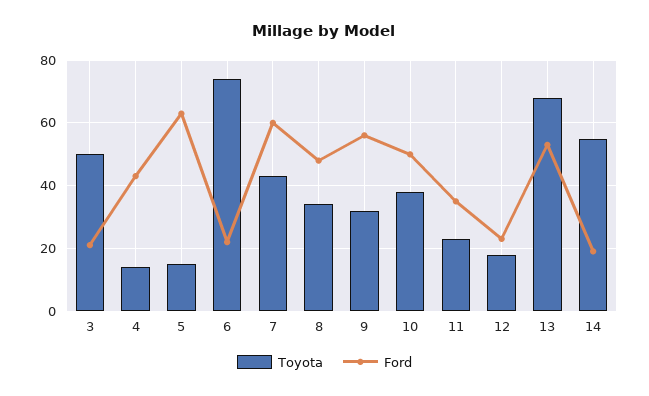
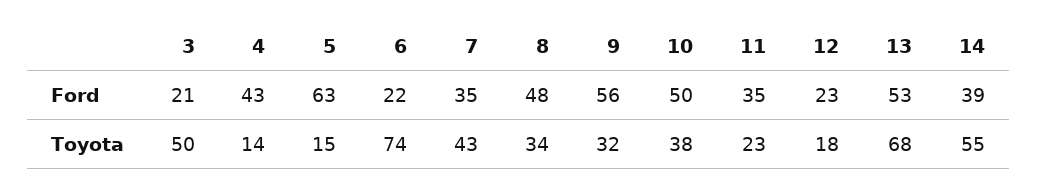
  {
    "Toyota": {
      "3": 50,
      "4": 14,
      "5": 15,
      "6": 74,
      "7": 43,
      "8": 34,
      "9": 32,
      "10": 38,
      "11": 23,
      "12": 18,
      "13": 68,
      "14": 55
    },
    "Ford": {
      "3": 21,
      "4": 43,
      "5": 63,
      "6": 22,
-     "7": 60,
+     "7": 35,
      "8": 48,
      "9": 56,
      "10": 50,
      "11": 35,
      "12": 23,
      "13": 53,
-     "14": 20
+     "14": 39
    }
  }

